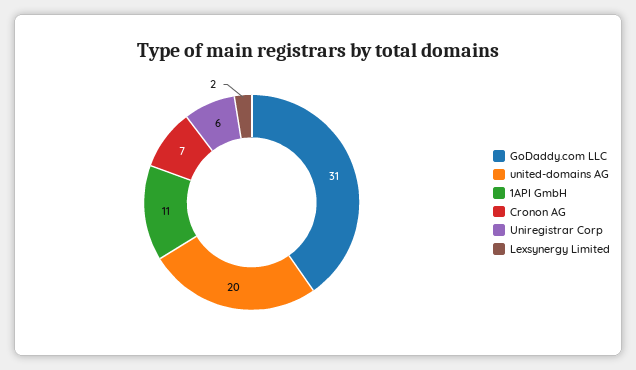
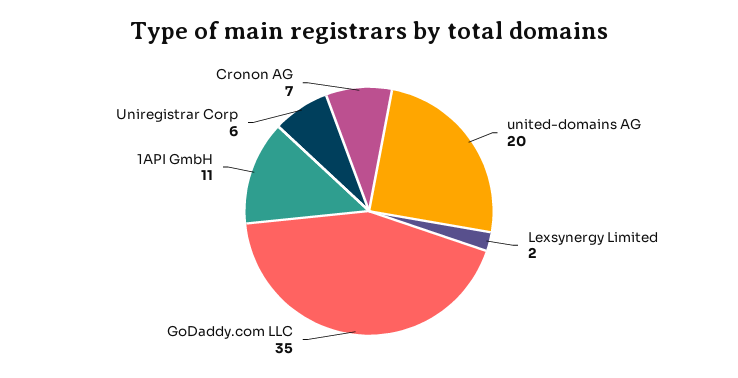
  {
-   "GoDaddy.com LLC": 31,
+   "GoDaddy.com LLC": 35,
    "united-domains AG": 20,
    "1API GmbH": 11,
    "Cronon AG": 7,
    "Uniregistrar Corp": 6,
    "Lexsynergy Limited": 2
  }

